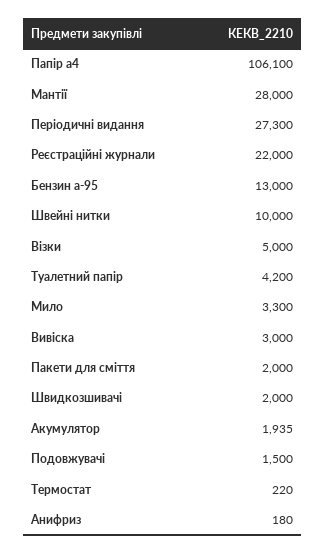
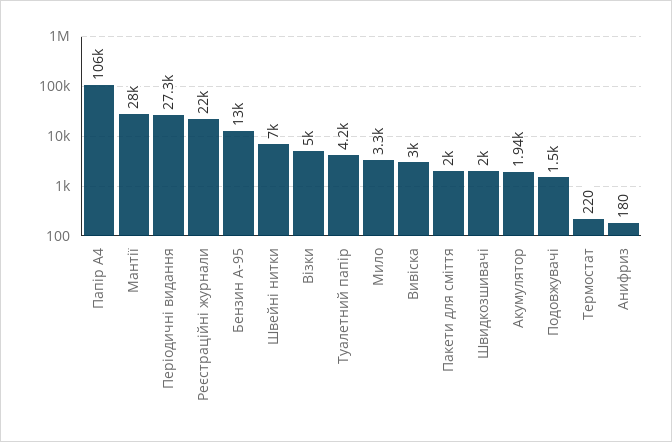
  {
    "Папір а4": 106100,
    "Мантії": 28000,
    "Періодичні видання": 27300,
    "Реєстраційні журнали": 22000,
    "Бензин а-95": 13000,
-   "Швейні нитки": 10000,
+   "Швейні нитки": 7000,
    "Візки": 5000,
    "Туалетний папір": 4200,
    "Мило": 3300,
    "Вивіска": 3000,
    "Пакети для сміття": 2000,
    "Швидкозшивачі": 2000,
    "Акумулятор": 1935,
    "Подовжувачі": 1500,
    "Термостат": 220,
    "Анифриз": 180
  }

